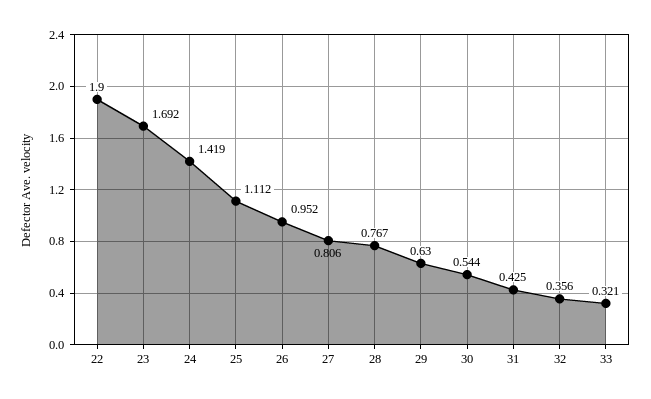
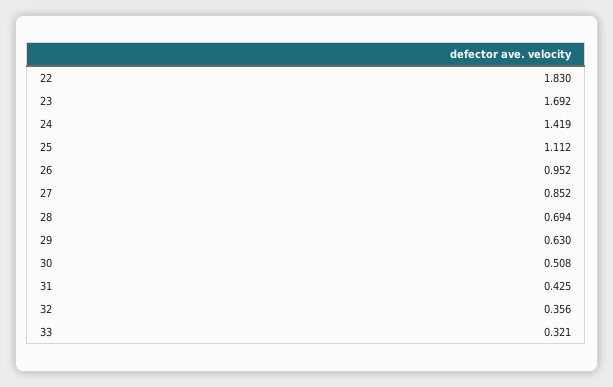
  {
-   "22": 1.9,
+   "22": 1.83,
    "23": 1.692,
    "24": 1.419,
    "25": 1.112,
    "26": 0.952,
-   "27": 0.806,
+   "27": 0.852,
-   "28": 0.767,
+   "28": 0.694,
    "29": 0.63,
-   "30": 0.544,
+   "30": 0.508,
    "31": 0.425,
    "32": 0.356,
    "33": 0.321
  }

